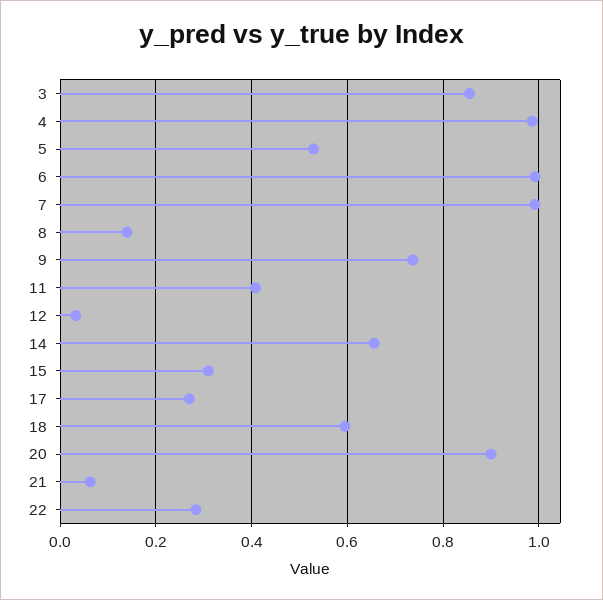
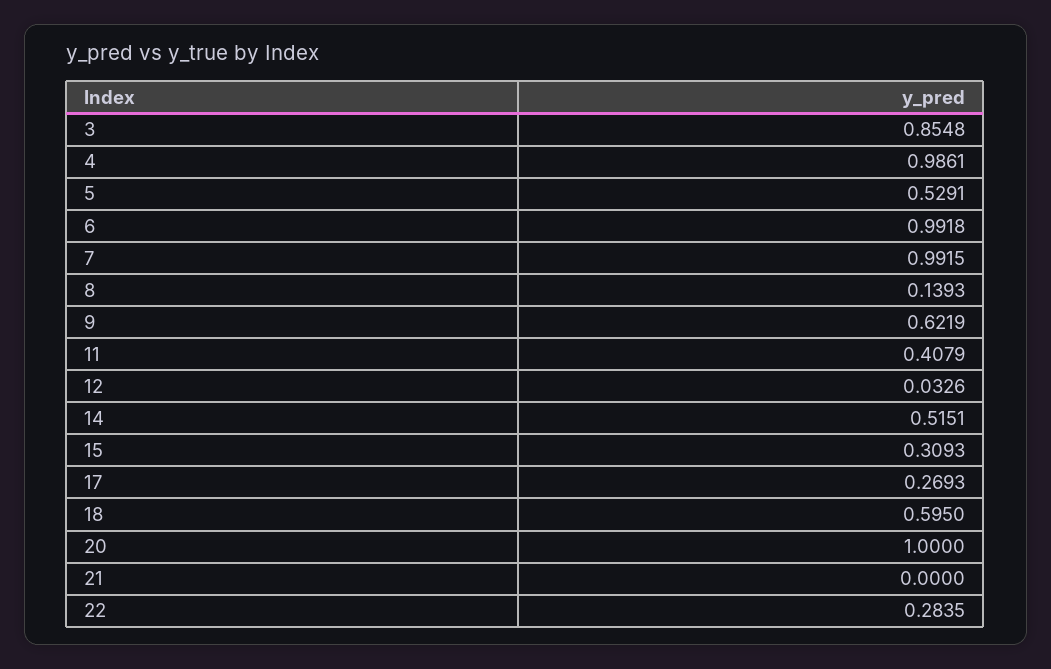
  {
    "3": 0.8548,
    "4": 0.9861,
    "5": 0.5291,
    "6": 0.9918,
    "7": 0.9915,
    "8": 0.1393,
-   "9": 0.74,
+   "9": 0.6219,
    "11": 0.4079,
    "12": 0.0326,
-   "14": 0.66,
+   "14": 0.5151,
    "15": 0.3093,
    "17": 0.2693,
    "18": 0.595,
-   "20": 0.9,
+   "20": 1,
-   "21": 0.06,
+   "21": 0,
    "22": 0.2835
  }

